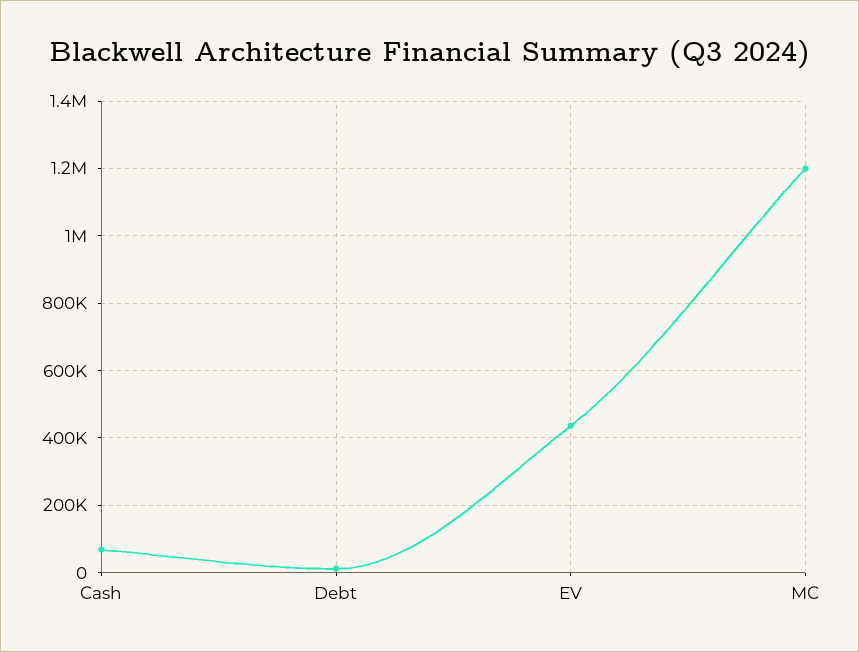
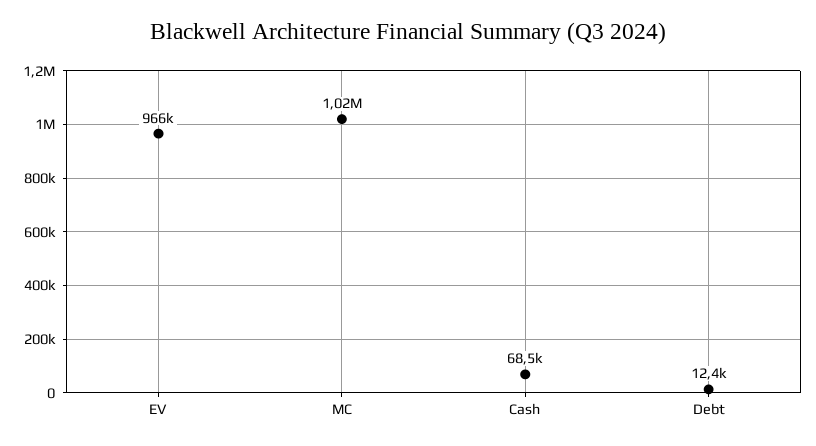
  {
    "Cash": 68500,
    "Debt": 12400,
-   "EV": 440000,
+   "EV": 966000,
-   "MC": 1200000
+   "MC": 1020000
  }

